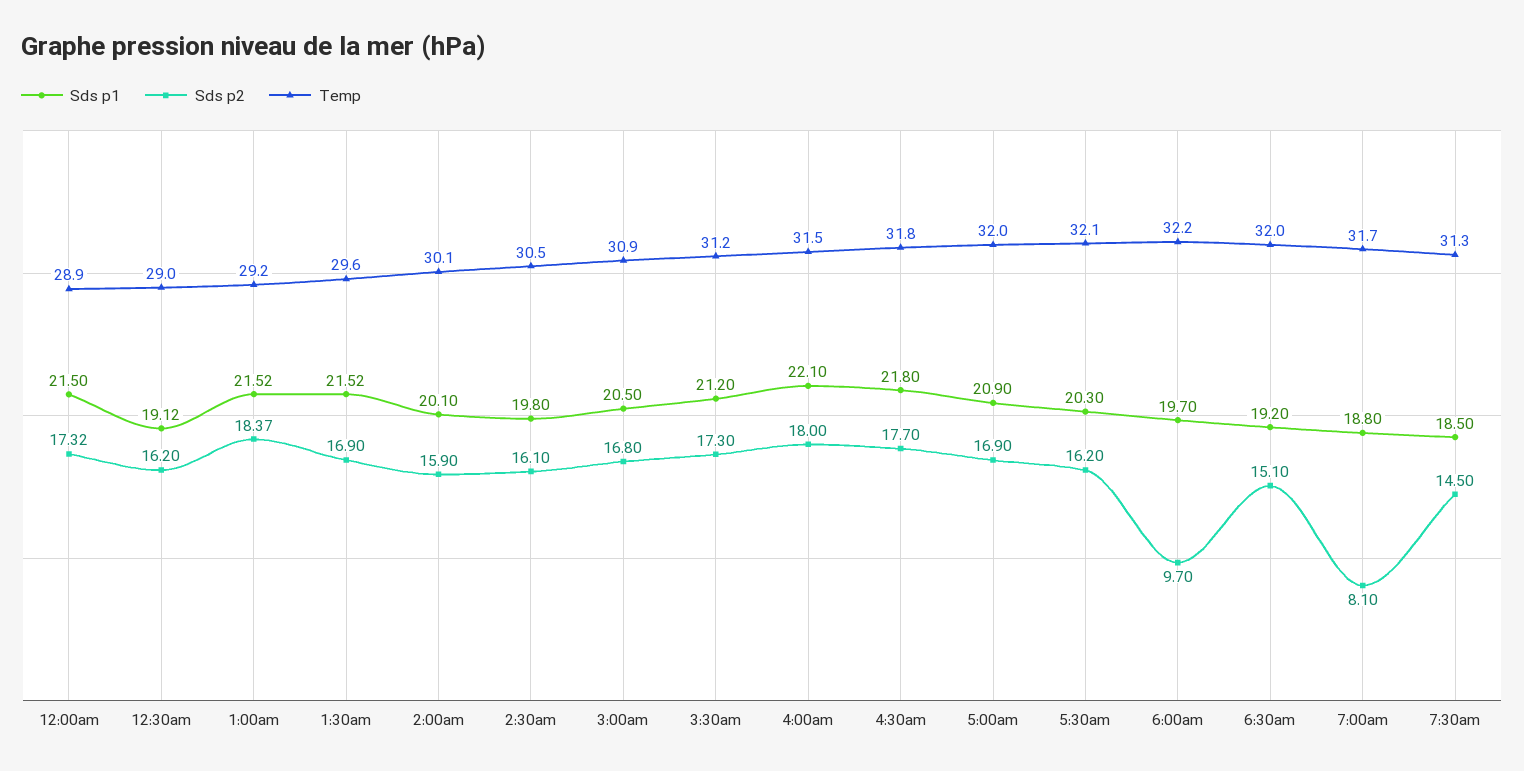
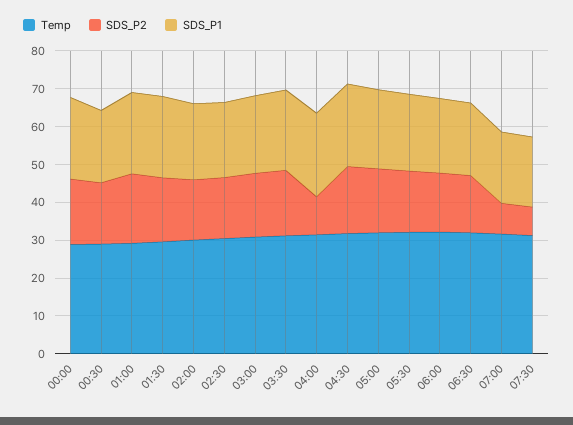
  {
    "Sds p1": {
      "12:00am": 21.5,
      "12:30am": 19.12,
      "1:00am": 21.52,
      "1:30am": 21.52,
      "2:00am": 20.1,
      "2:30am": 19.8,
      "3:00am": 20.5,
      "3:30am": 21.2,
      "4:00am": 22.1,
      "4:30am": 21.8,
      "5:00am": 20.9,
      "5:30am": 20.3,
      "6:00am": 19.7,
      "6:30am": 19.2,
      "7:00am": 18.8,
      "7:30am": 18.5
    },
    "Sds p2": {
      "12:00am": 17.32,
      "12:30am": 16.2,
      "1:00am": 18.37,
      "1:30am": 16.9,
      "2:00am": 15.9,
      "2:30am": 16.1,
      "3:00am": 16.8,
      "3:30am": 17.3,
-     "4:00am": 18,
+     "4:00am": 10,
      "4:30am": 17.7,
      "5:00am": 16.9,
      "5:30am": 16.2,
-     "6:00am": 9.7,
+     "6:00am": 15,
      "6:30am": 15.1,
      "7:00am": 8.1,
-     "7:30am": 14.5
+     "7:30am": 7.5
    },
    "Temp": {
      "12:00am": 28.9,
      "12:30am": 29,
      "1:00am": 29.2,
      "1:30am": 29.6,
      "2:00am": 30.1,
      "2:30am": 30.5,
      "3:00am": 30.9,
      "3:30am": 31.2,
      "4:00am": 31.5,
      "4:30am": 31.8,
      "5:00am": 32,
      "5:30am": 32.1,
      "6:00am": 32.2,
      "6:30am": 32,
      "7:00am": 31.7,
      "7:30am": 31.3
    }
  }

